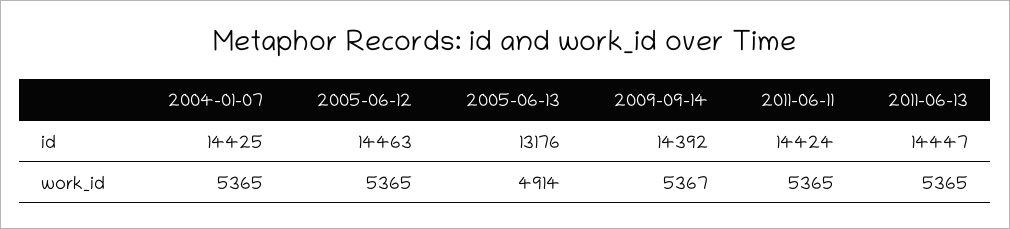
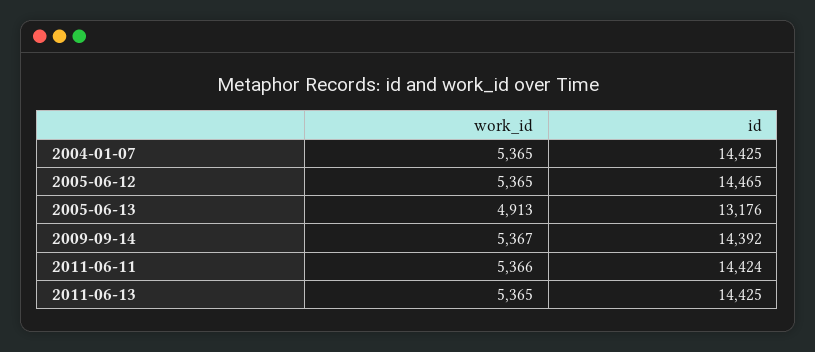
  {
    "2004-01-07": {
      "id": 14425,
      "work_id": 5365
    },
    "2005-06-12": {
-     "id": 14463,
+     "id": 14465,
      "work_id": 5365
    },
    "2005-06-13": {
      "id": 13176,
-     "work_id": 4914
+     "work_id": 4913
    },
    "2009-09-14": {
      "id": 14392,
      "work_id": 5367
    },
    "2011-06-11": {
      "id": 14424,
-     "work_id": 5365
+     "work_id": 5366
    },
    "2011-06-13": {
-     "id": 14447,
+     "id": 14425,
      "work_id": 5365
    }
  }

